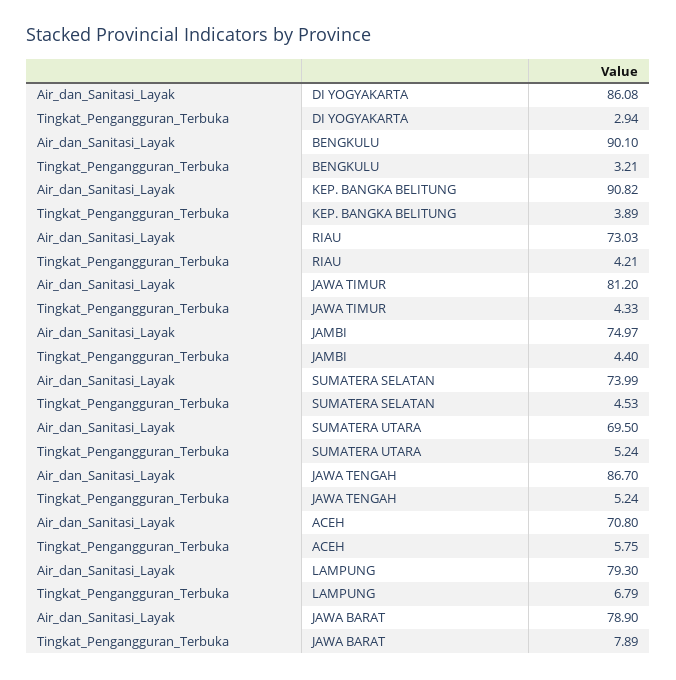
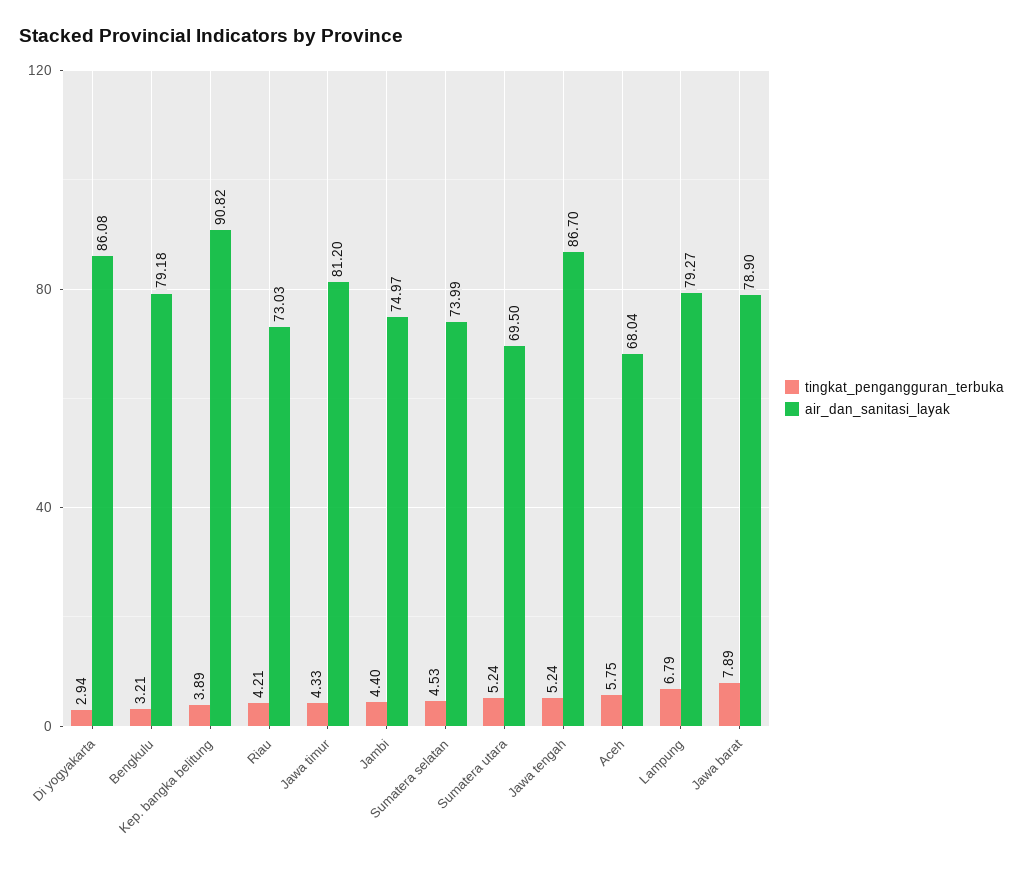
  {
    "Air_dan_Sanitasi_Layak": {
      "DI YOGYAKARTA": 86.08,
-     "BENGKULU": 90.1,
+     "BENGKULU": 79.18,
      "KEP. BANGKA BELITUNG": 90.82,
      "RIAU": 73.03,
      "JAWA TIMUR": 81.2,
      "JAMBI": 74.97,
      "SUMATERA SELATAN": 73.99,
      "SUMATERA UTARA": 69.5,
      "JAWA TENGAH": 86.7,
-     "ACEH": 70.8,
+     "ACEH": 68.04,
-     "LAMPUNG": 79.3,
+     "LAMPUNG": 79.27,
      "JAWA BARAT": 78.9
    },
    "Tingkat_Pengangguran_Terbuka": {
      "DI YOGYAKARTA": 2.94,
      "BENGKULU": 3.21,
      "KEP. BANGKA BELITUNG": 3.89,
      "RIAU": 4.21,
      "JAWA TIMUR": 4.33,
      "JAMBI": 4.4,
      "SUMATERA SELATAN": 4.53,
      "SUMATERA UTARA": 5.24,
      "JAWA TENGAH": 5.24,
      "ACEH": 5.75,
      "LAMPUNG": 6.79,
      "JAWA BARAT": 7.89
    }
  }

